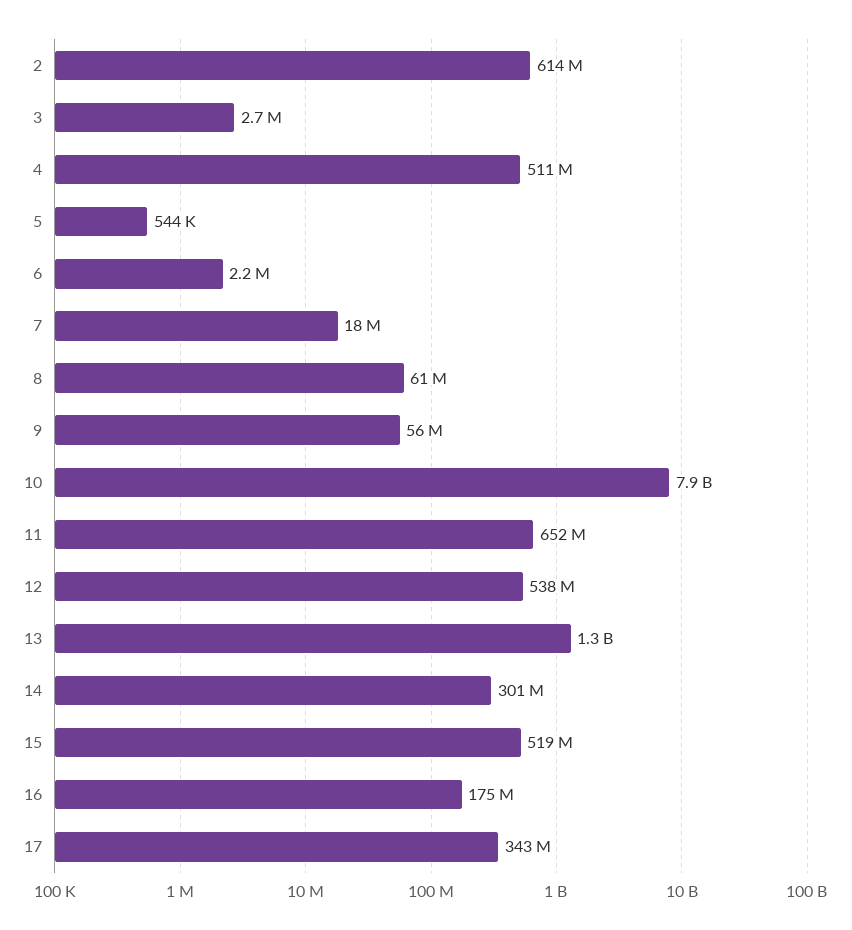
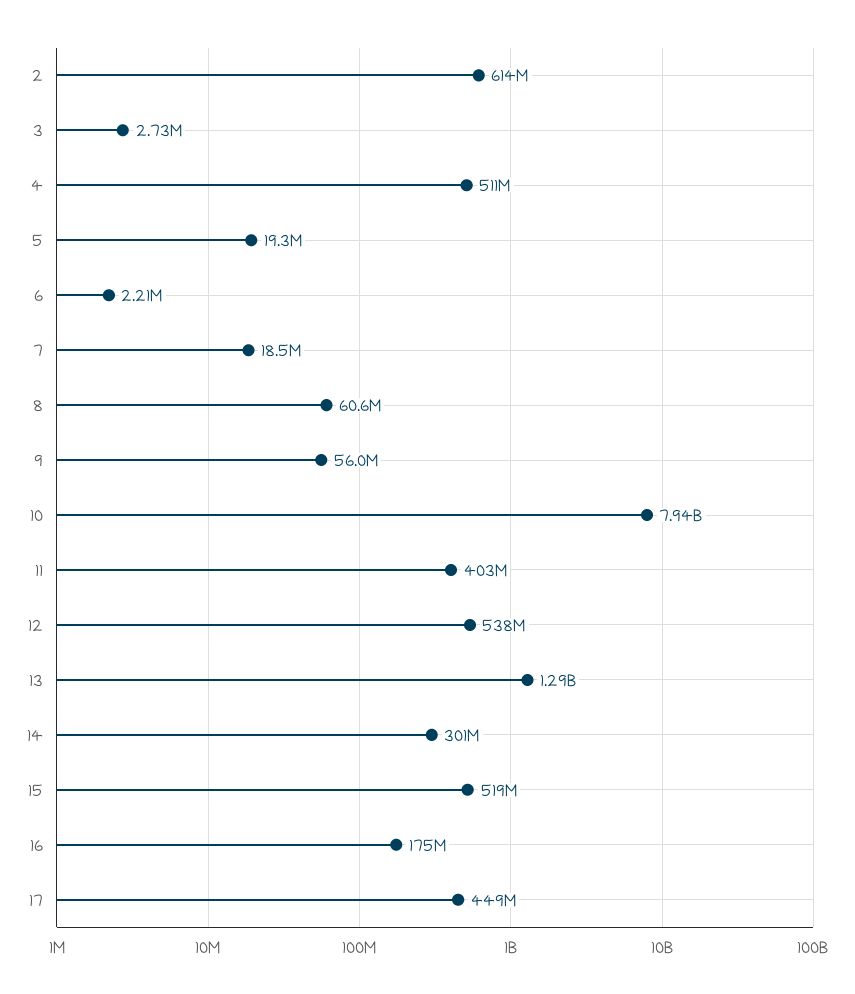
  {
    "2": 614000000,
    "3": 2730000,
    "4": 511000000,
-   "5": 544000,
+   "5": 19300000,
    "6": 2210000,
    "7": 18500000,
    "8": 60600000,
    "9": 56000000,
    "10": 7940000000,
-   "11": 652000000,
+   "11": 403000000,
    "12": 538000000,
    "13": 1290000000,
    "14": 301000000,
    "15": 519000000,
    "16": 175000000,
-   "17": 343000000
+   "17": 449000000
  }

